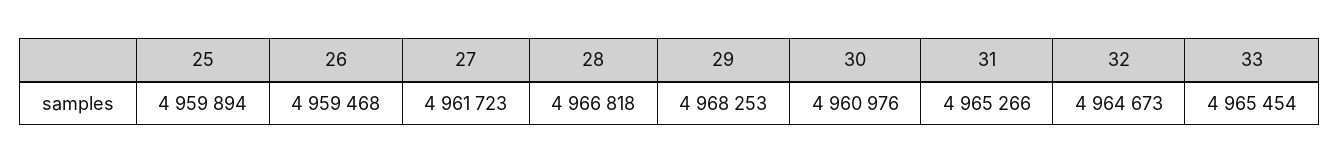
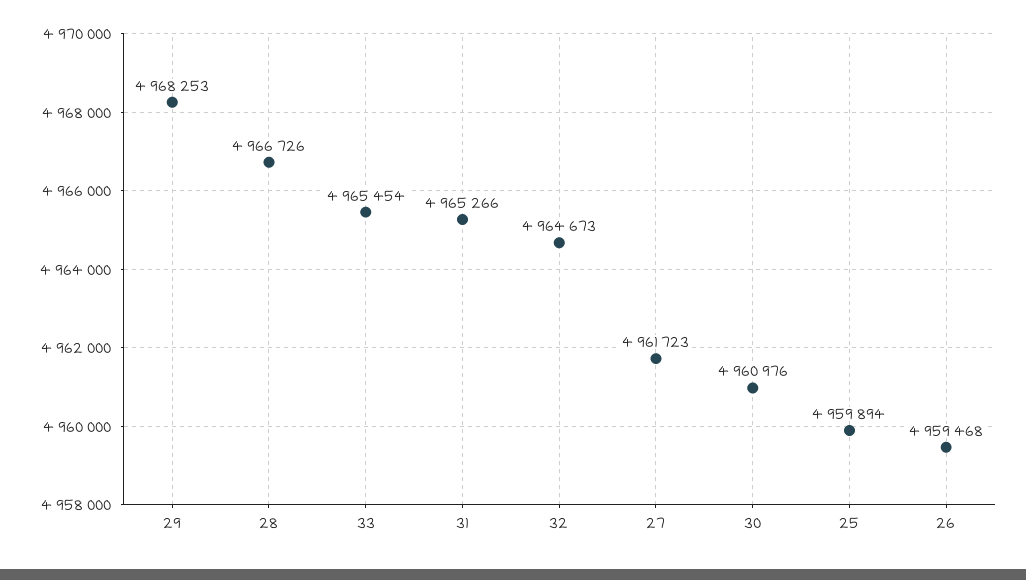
  {
    "25": 4959894,
    "26": 4959468,
    "27": 4961723,
-   "28": 4966818,
+   "28": 4966726,
    "29": 4968253,
    "30": 4960976,
    "31": 4965266,
    "32": 4964673,
    "33": 4965454
  }

